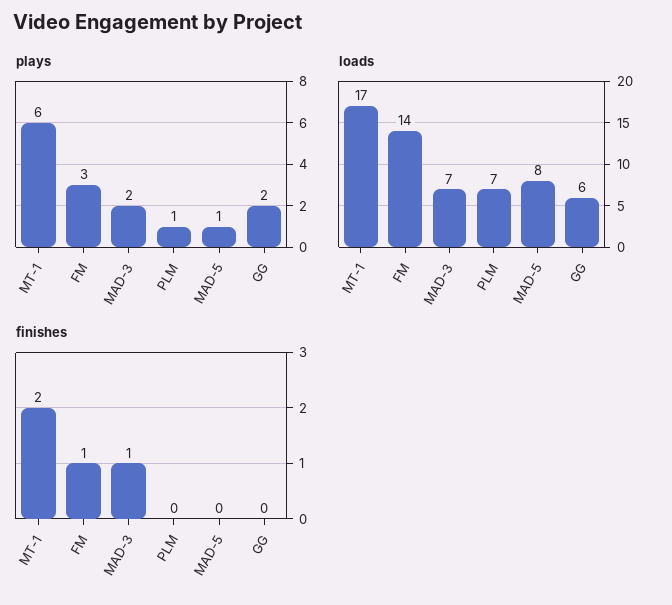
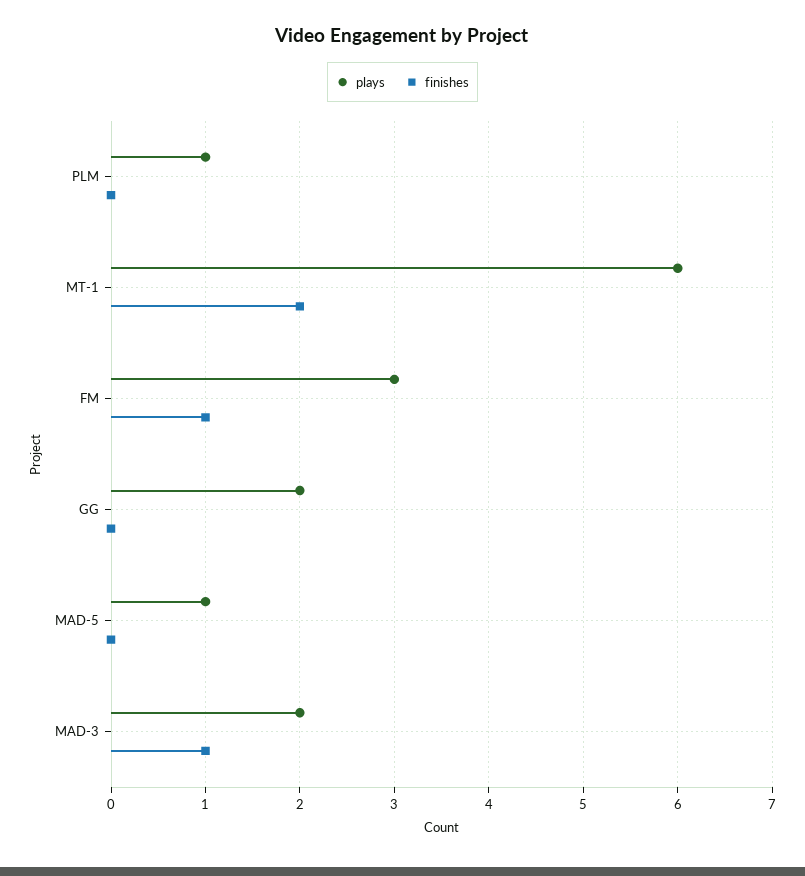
  {
    "plays": {
      "MT-1": 6,
      "FM": 3,
      "MAD-3": 2,
      "PLM": 1,
      "MAD-5": 1,
      "GG": 2
    },
-   "loads": {
-     "MT-1": 17,
-     "FM": 14,
-     "MAD-3": 7,
-     "PLM": 7,
-     "MAD-5": 8,
-     "GG": 6
-   },
    "finishes": {
      "MT-1": 2,
      "FM": 1,
      "MAD-3": 1,
      "PLM": 0,
      "MAD-5": 0,
      "GG": 0
    }
  }

